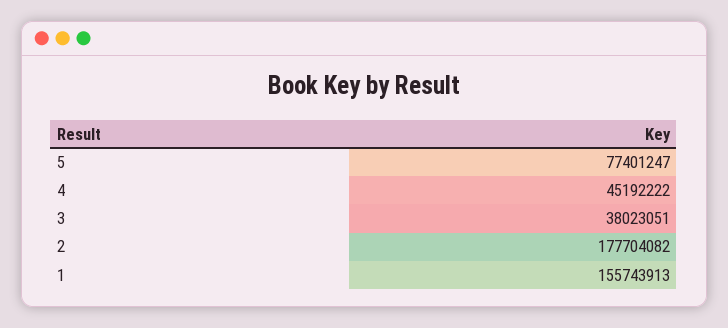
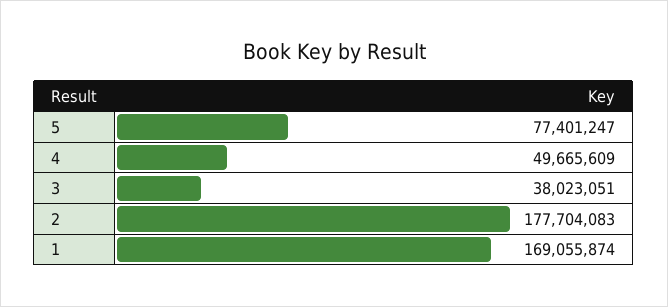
  {
    "5": 77401247,
-   "4": 45192222,
+   "4": 49665609,
    "3": 38023051,
-   "2": 177704082,
+   "2": 177704083,
-   "1": 155743913
+   "1": 169055874
  }

